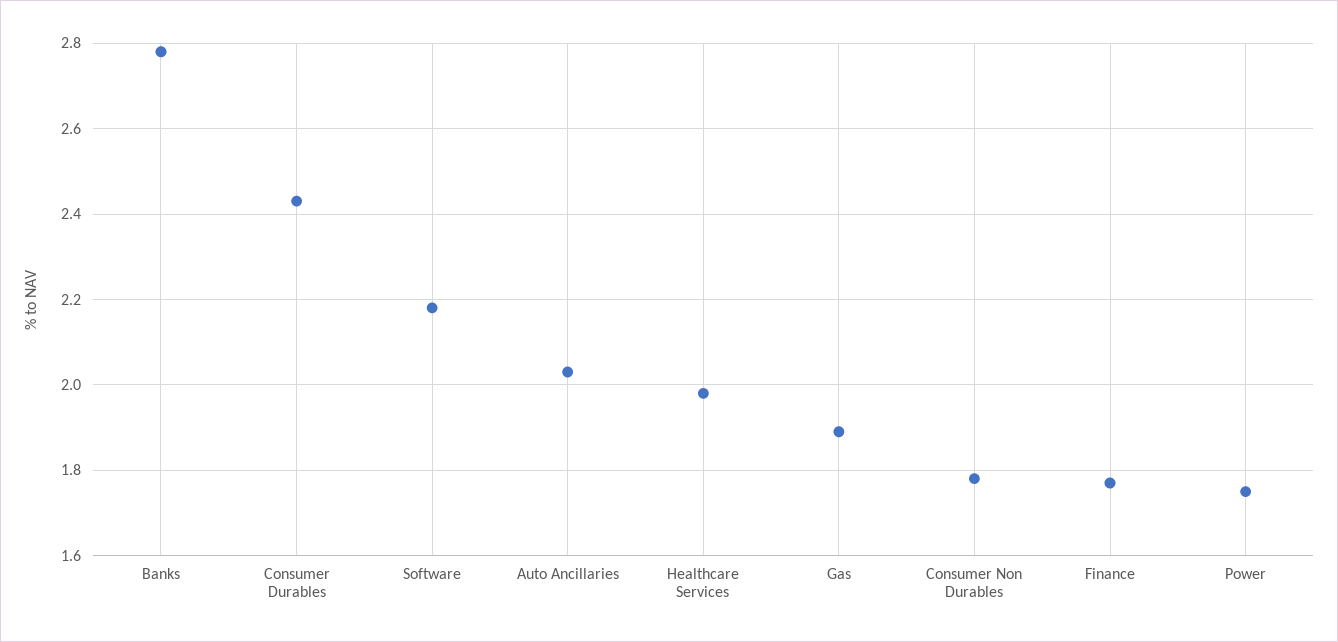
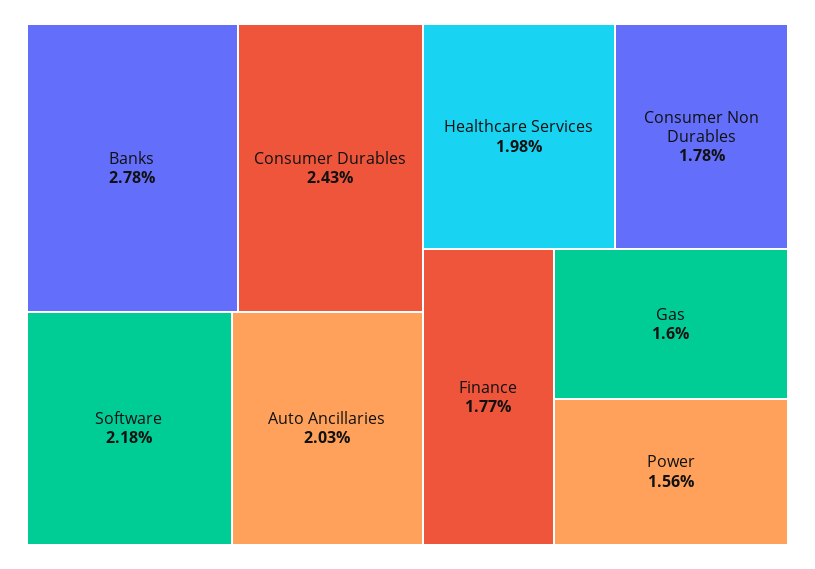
  {
    "Banks": 2.78,
    "Consumer Durables": 2.43,
    "Software": 2.18,
    "Auto Ancillaries": 2.03,
    "Healthcare Services": 1.98,
-   "Gas": 1.9,
+   "Gas": 1.6,
    "Consumer Non Durables": 1.78,
    "Finance": 1.77,
-   "Power": 1.75
+   "Power": 1.56
  }

